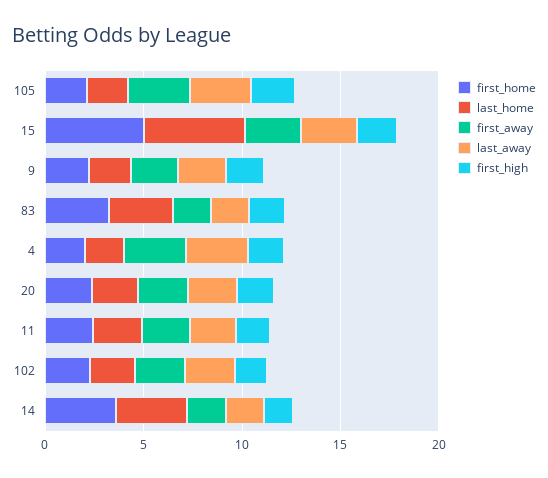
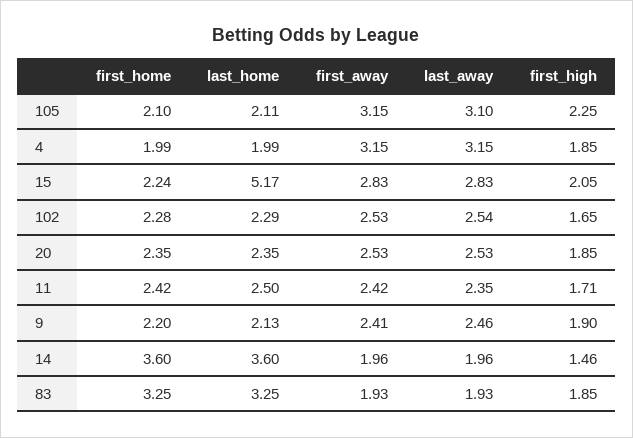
  {
    "first_home": {
      "105": 2.1,
-     "15": 5,
+     "15": 2.24,
      "9": 2.2,
      "83": 3.25,
      "4": 1.99,
      "20": 2.35,
      "11": 2.42,
      "102": 2.28,
      "14": 3.6
    },
    "last_home": {
      "105": 2.11,
      "15": 5.17,
      "9": 2.13,
      "83": 3.25,
      "4": 1.99,
      "20": 2.35,
      "11": 2.5,
      "102": 2.29,
      "14": 3.6
    },
    "first_away": {
      "105": 3.15,
      "15": 2.83,
      "9": 2.41,
      "83": 1.93,
      "4": 3.15,
      "20": 2.53,
      "11": 2.42,
      "102": 2.53,
      "14": 1.96
    },
    "last_away": {
      "105": 3.1,
      "15": 2.83,
      "9": 2.46,
      "83": 1.93,
      "4": 3.15,
      "20": 2.53,
      "11": 2.35,
      "102": 2.54,
      "14": 1.96
    },
    "first_high": {
      "105": 2.25,
      "15": 2.05,
      "9": 1.9,
      "83": 1.85,
      "4": 1.85,
      "20": 1.85,
      "11": 1.71,
      "102": 1.65,
      "14": 1.46
    }
  }

